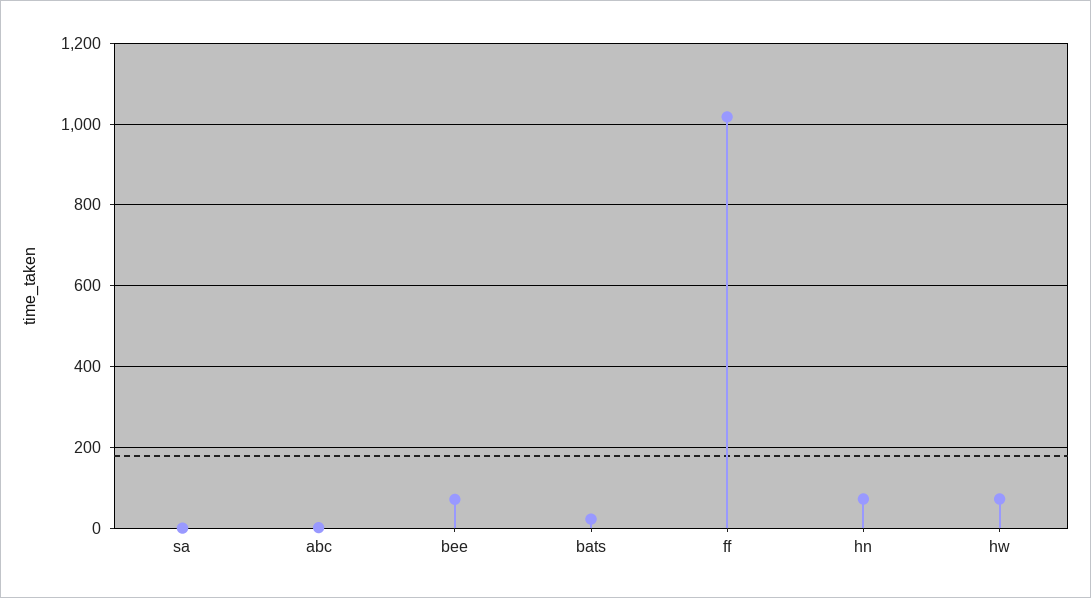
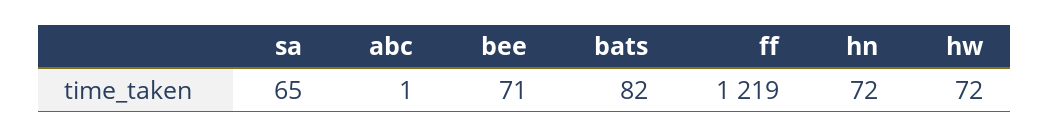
  {
-   "sa": 0,
+   "sa": 65,
    "abc": 1,
    "bee": 71,
-   "bats": 20,
+   "bats": 82,
-   "ff": 1020,
+   "ff": 1219,
    "hn": 72,
    "hw": 72
  }

